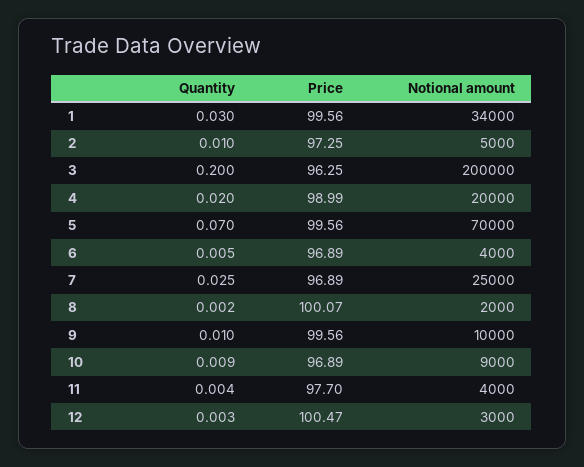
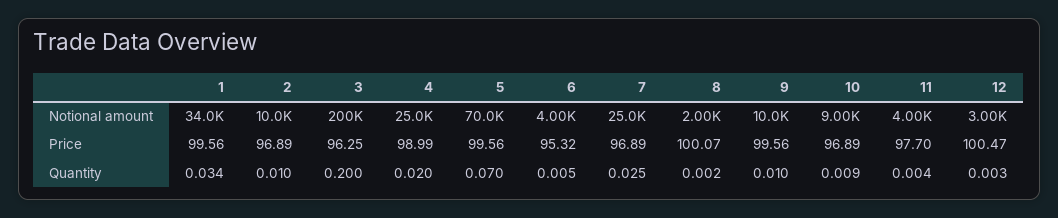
  {
    "Quantity": {
-     "1": 0.03,
+     "1": 0.034,
      "2": 0.01,
      "3": 0.2,
      "4": 0.02,
      "5": 0.07,
      "6": 0.005,
      "7": 0.025,
      "8": 0.002,
      "9": 0.01,
      "10": 0.009,
      "11": 0.004,
      "12": 0.003
    },
    "Price": {
      "1": 99.56,
-     "2": 97.25,
+     "2": 96.89,
      "3": 96.25,
      "4": 98.99,
      "5": 99.56,
-     "6": 96.89,
+     "6": 95.32,
      "7": 96.89,
      "8": 100.07,
      "9": 99.56,
      "10": 96.89,
      "11": 97.7,
      "12": 100.47
    },
    "Notional amount": {
      "1": 34000,
-     "2": 5000,
+     "2": 10000,
      "3": 200000,
-     "4": 20000,
+     "4": 25000,
      "5": 70000,
      "6": 4000,
      "7": 25000,
      "8": 2000,
      "9": 10000,
      "10": 9000,
      "11": 4000,
      "12": 3000
    }
  }

